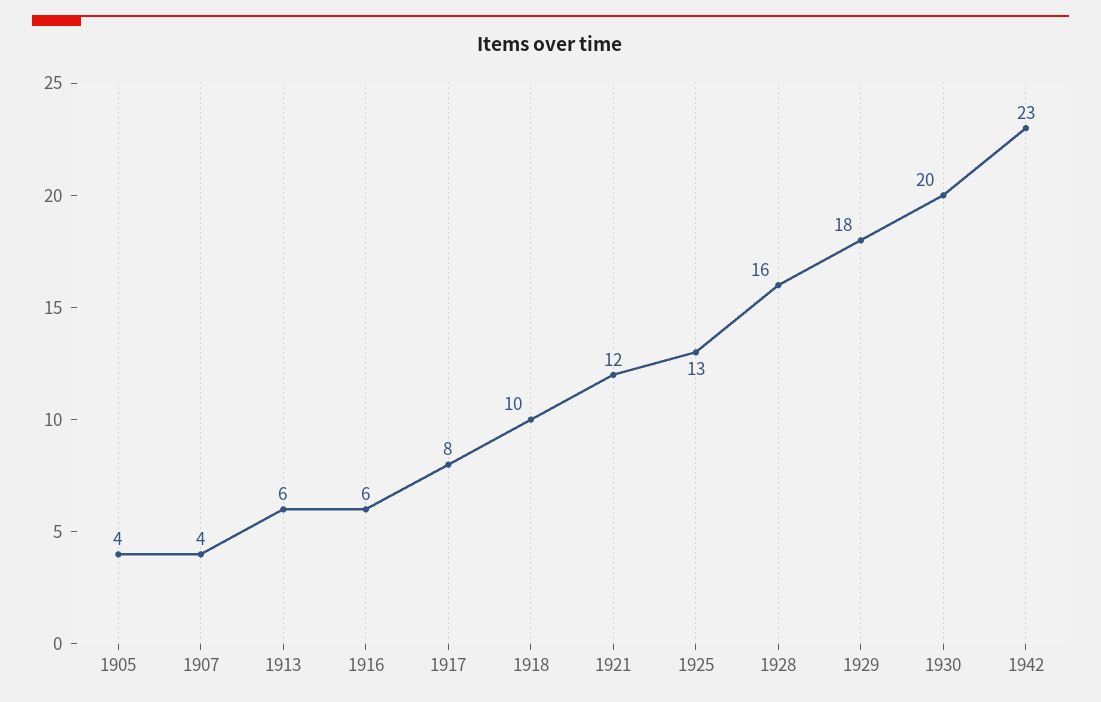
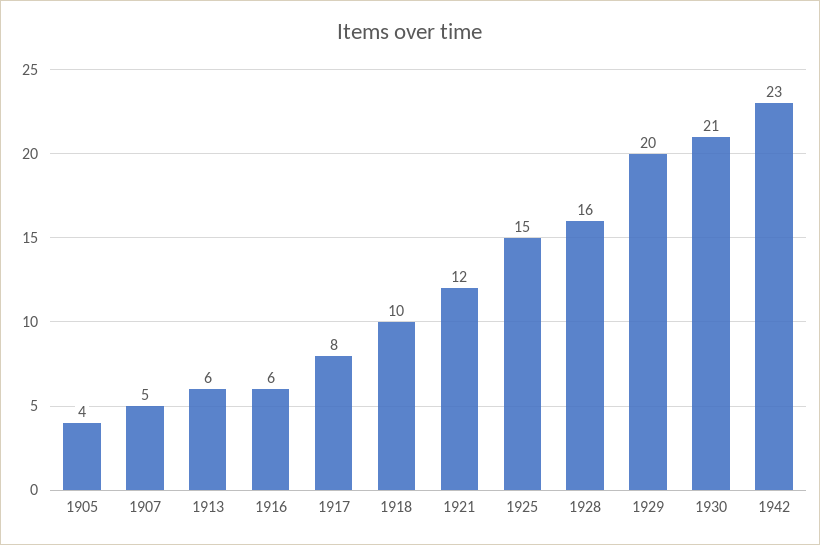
  {
    "1905": 4,
-   "1907": 4,
+   "1907": 5,
    "1913": 6,
    "1916": 6,
    "1917": 8,
    "1918": 10,
    "1921": 12,
-   "1925": 13,
+   "1925": 15,
    "1928": 16,
-   "1929": 18,
+   "1929": 20,
-   "1930": 20,
+   "1930": 21,
    "1942": 23
  }

